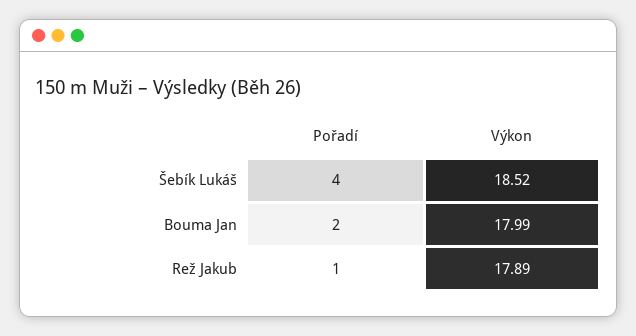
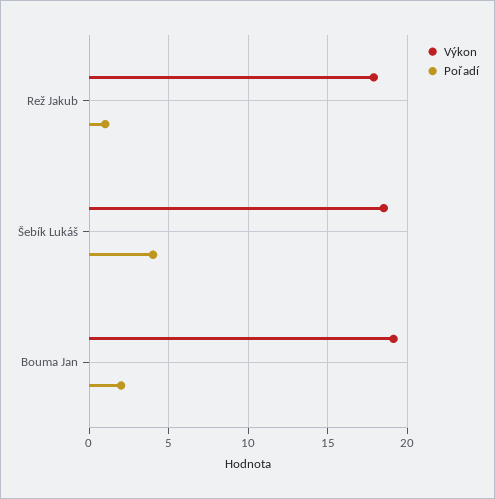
  {
    "Pořadí": {
      "Šebík Lukáš": 4,
      "Bouma Jan": 2,
      "Rež Jakub": 1
    },
    "Výkon": {
      "Šebík Lukáš": 18.52,
-     "Bouma Jan": 17.99,
+     "Bouma Jan": 19,
      "Rež Jakub": 17.89
    }
  }

